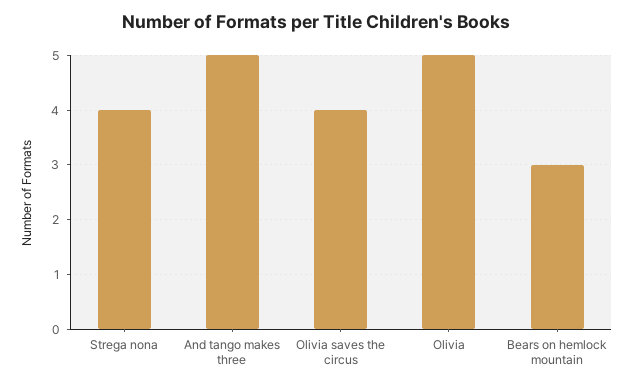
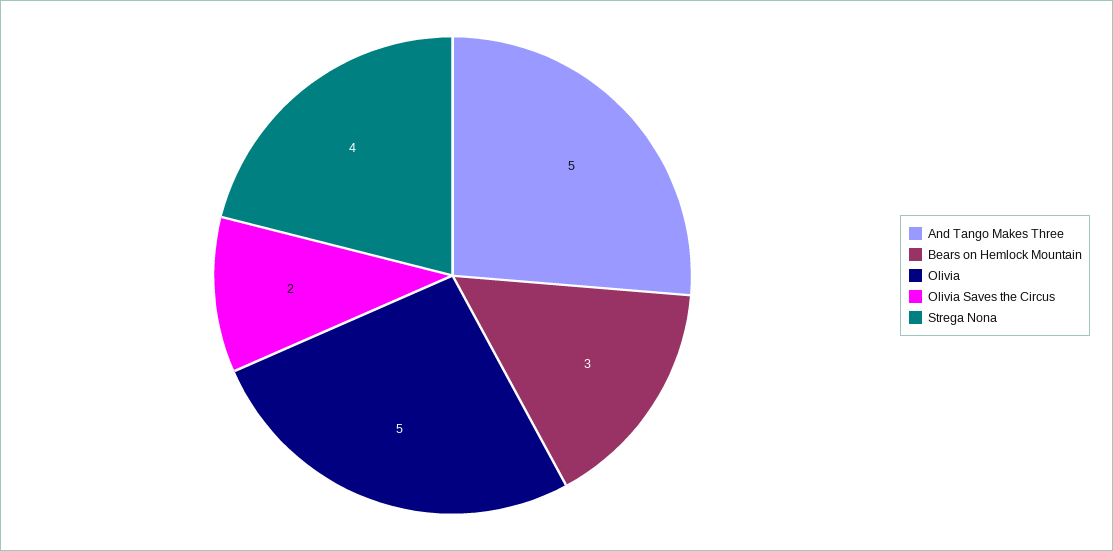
  {
    "Strega nona": 4,
    "And tango makes three": 5,
-   "Olivia saves the circus": 4,
+   "Olivia saves the circus": 2,
    "Olivia": 5,
    "Bears on hemlock mountain": 3
  }

